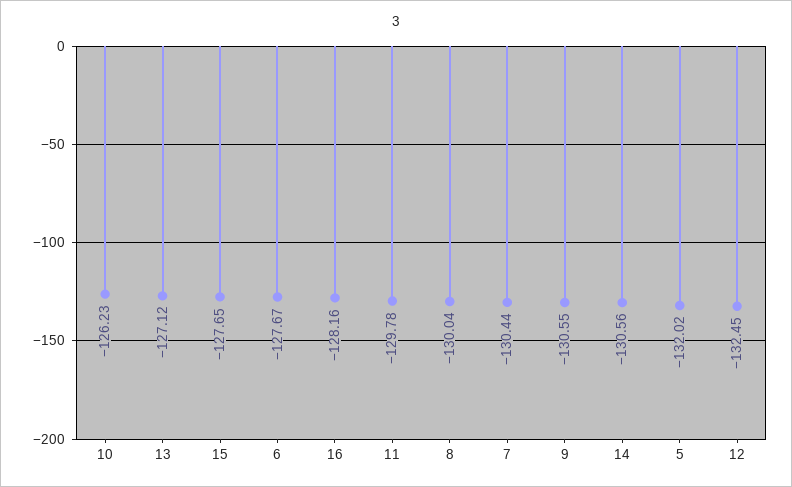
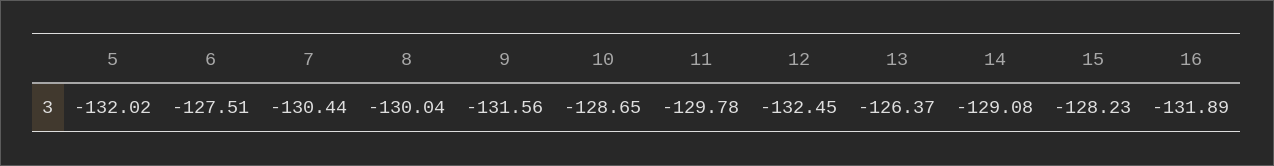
  {
-   "10": -126.23,
+   "10": -128.65,
-   "13": -127.12,
+   "13": -126.37,
-   "15": -127.65,
+   "15": -128.23,
-   "6": -127.67,
+   "6": -127.51,
-   "16": -128.16,
+   "16": -131.89,
    "11": -129.78,
    "8": -130.04,
    "7": -130.44,
-   "9": -130.55,
+   "9": -131.56,
-   "14": -130.56,
+   "14": -129.08,
    "5": -132.02,
    "12": -132.45
  }

